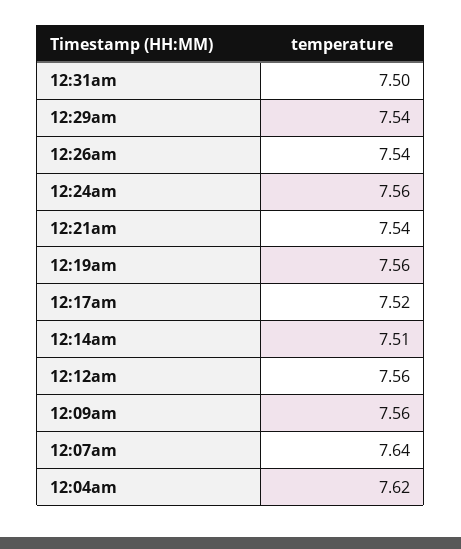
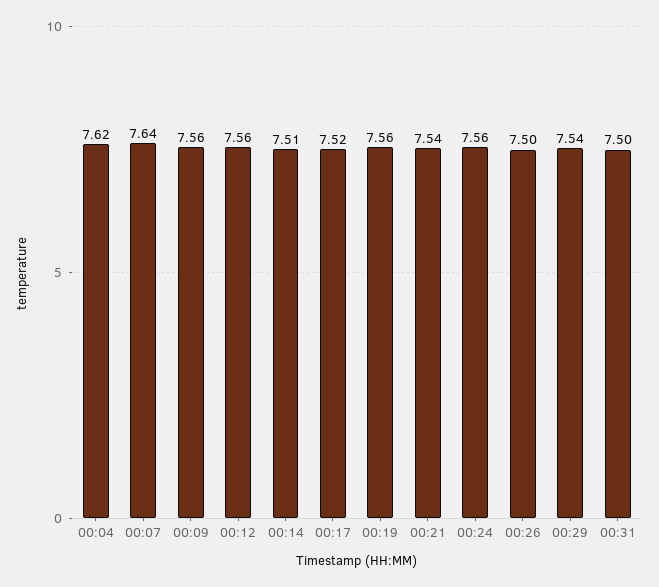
  {
    "12:31am": 7.5,
    "12:29am": 7.54,
-   "12:26am": 7.54,
+   "12:26am": 7.5,
    "12:24am": 7.56,
    "12:21am": 7.54,
    "12:19am": 7.56,
    "12:17am": 7.52,
    "12:14am": 7.51,
    "12:12am": 7.56,
    "12:09am": 7.56,
    "12:07am": 7.64,
    "12:04am": 7.62
  }

